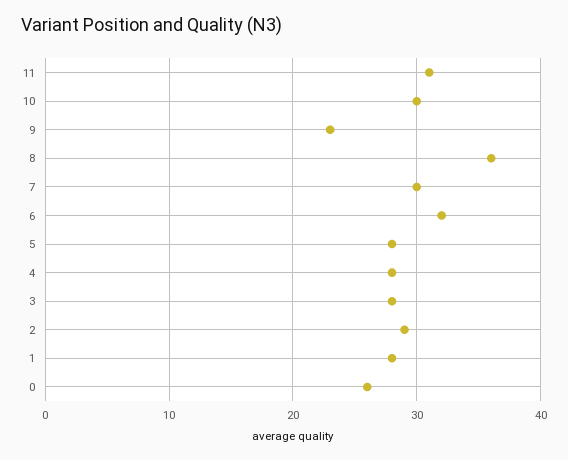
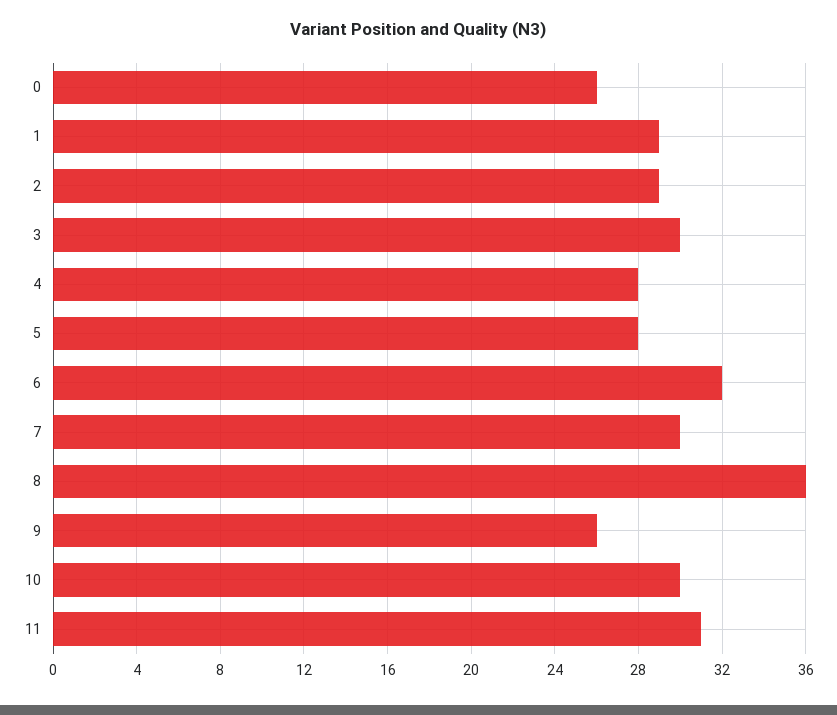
  {
    "11": 31,
    "10": 30,
-   "9": 23,
+   "9": 26,
    "8": 36,
    "7": 30,
    "6": 32,
    "5": 28,
    "4": 28,
-   "3": 28,
+   "3": 30,
    "2": 29,
-   "1": 28,
+   "1": 29,
    "0": 26
  }

